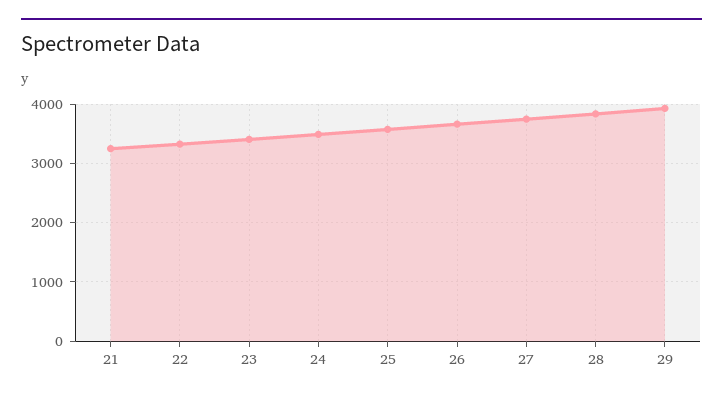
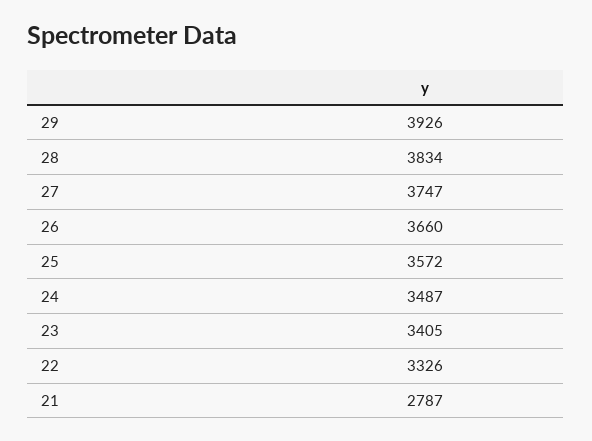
  {
-   "21": 3200,
+   "21": 2787,
    "22": 3326,
    "23": 3405,
    "24": 3487,
    "25": 3572,
    "26": 3660,
    "27": 3747,
    "28": 3834,
    "29": 3926
  }

